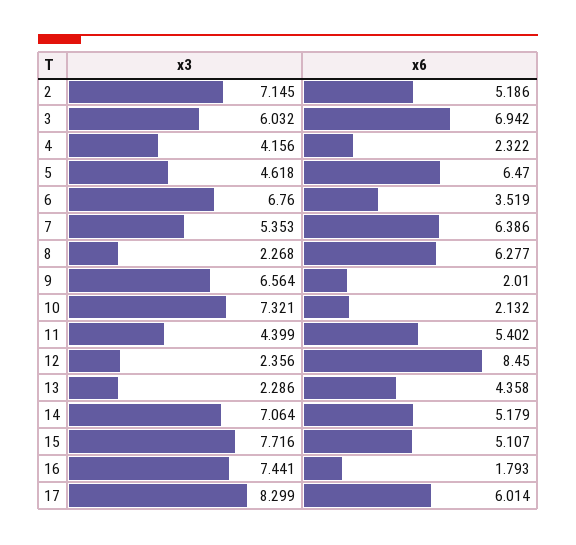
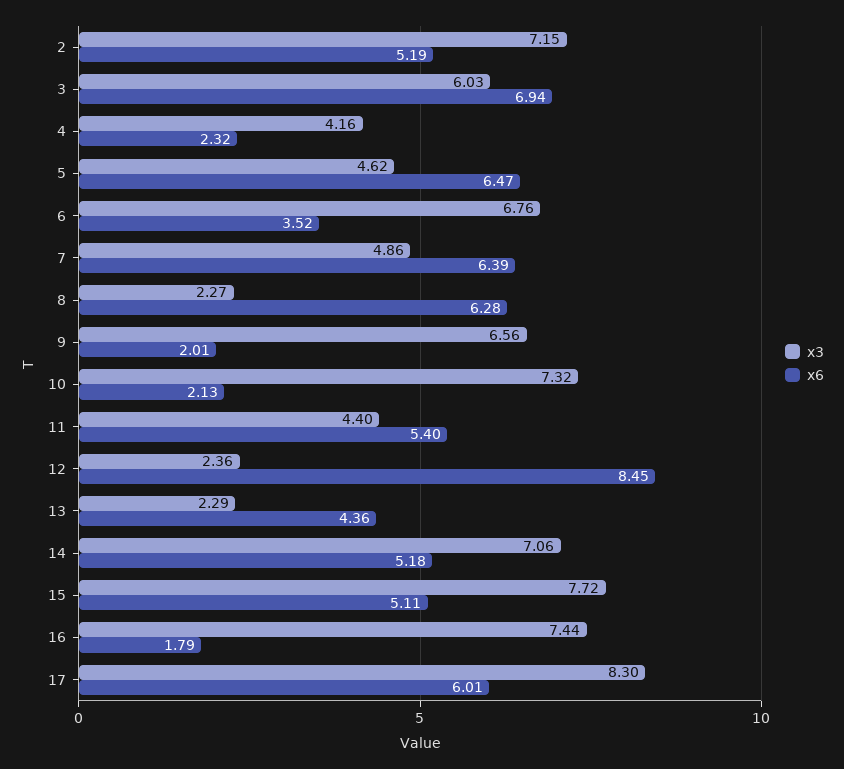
  {
    "x3": {
      "2": 7.145,
      "3": 6.032,
      "4": 4.156,
      "5": 4.618,
      "6": 6.76,
-     "7": 5.353,
+     "7": 4.86,
      "8": 2.268,
      "9": 6.564,
      "10": 7.321,
      "11": 4.399,
      "12": 2.356,
      "13": 2.286,
      "14": 7.064,
      "15": 7.716,
      "16": 7.441,
      "17": 8.299
    },
    "x6": {
      "2": 5.186,
      "3": 6.942,
      "4": 2.322,
      "5": 6.47,
      "6": 3.519,
      "7": 6.386,
      "8": 6.277,
      "9": 2.01,
      "10": 2.132,
      "11": 5.402,
      "12": 8.45,
      "13": 4.358,
      "14": 5.179,
      "15": 5.107,
      "16": 1.793,
      "17": 6.014
    }
  }

